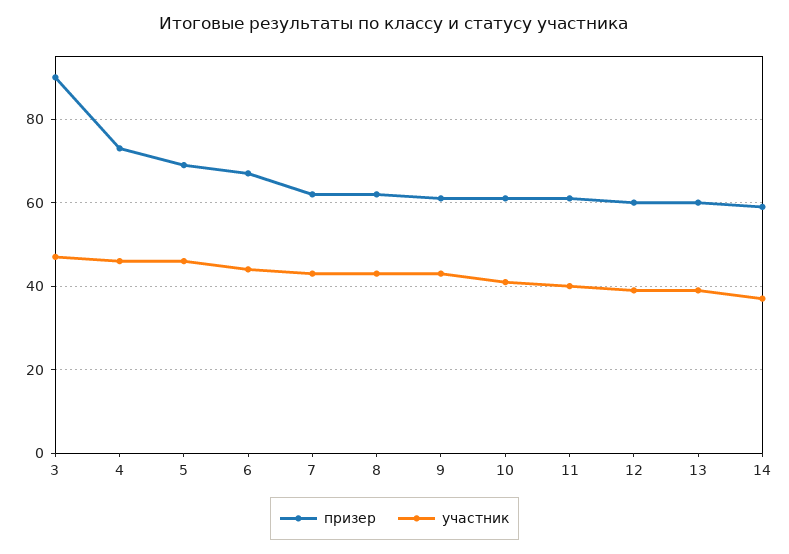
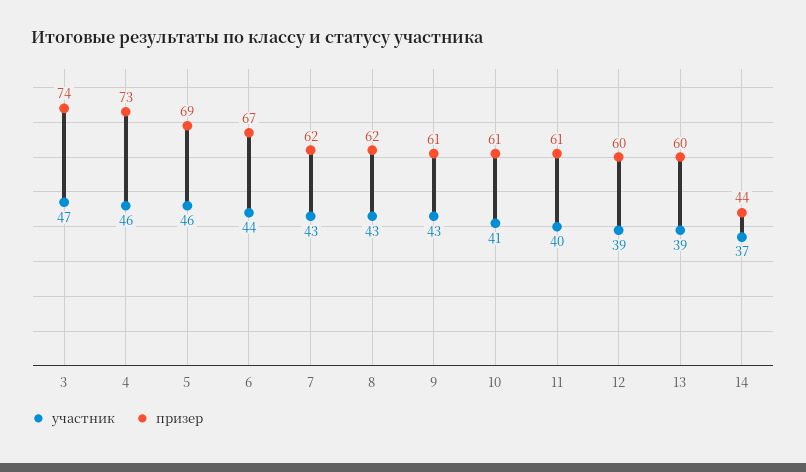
  {
    "призер": {
-     "3": 90,
+     "3": 74,
      "4": 73,
      "5": 69,
      "6": 67,
      "7": 62,
      "8": 62,
      "9": 61,
      "10": 61,
      "11": 61,
      "12": 60,
      "13": 60,
-     "14": 60
+     "14": 44
    },
    "участник": {
      "3": 47,
      "4": 46,
      "5": 46,
      "6": 44,
      "7": 43,
      "8": 43,
      "9": 43,
      "10": 41,
      "11": 40,
      "12": 39,
      "13": 39,
      "14": 37
    }
  }

